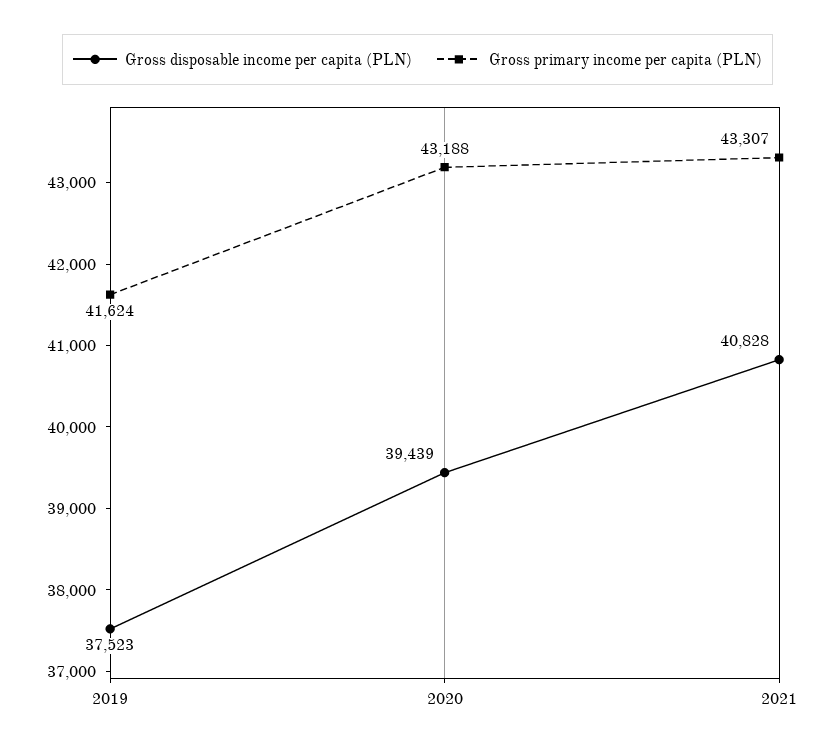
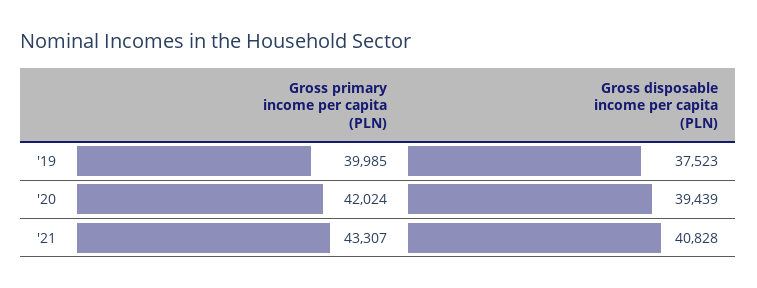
  {
    "Gross disposable income per capita (PLN)": {
      "2019": 37523,
      "2020": 39439,
      "2021": 40828
    },
    "Gross primary income per capita (PLN)": {
-     "2019": 41624,
+     "2019": 39985,
-     "2020": 43188,
+     "2020": 42024,
      "2021": 43307
    }
  }

